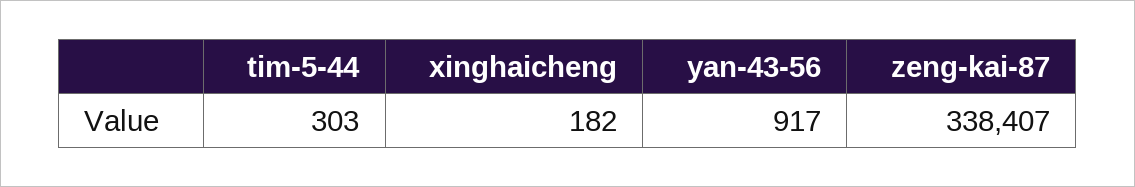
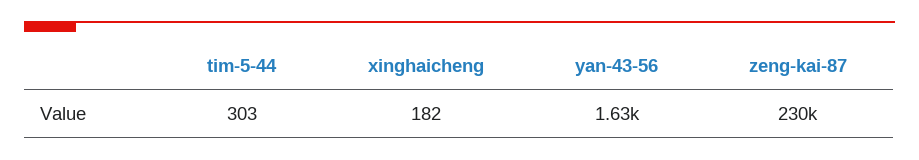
  {
    "tim-5-44": 303,
    "xinghaicheng": 182,
-   "yan-43-56": 917,
+   "yan-43-56": 1630,
-   "zeng-kai-87": 338407
+   "zeng-kai-87": 230000
  }

